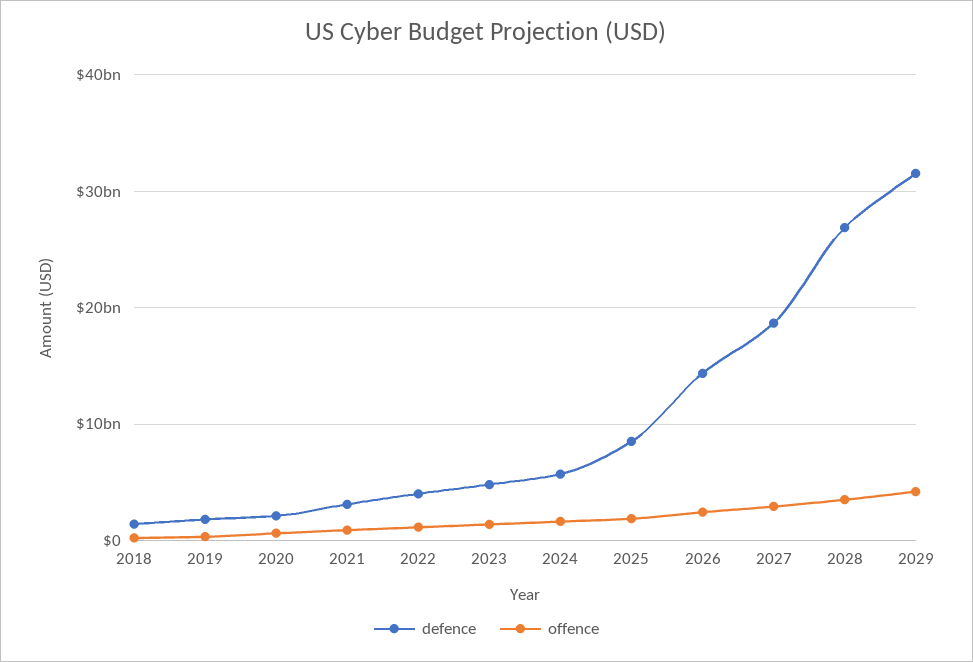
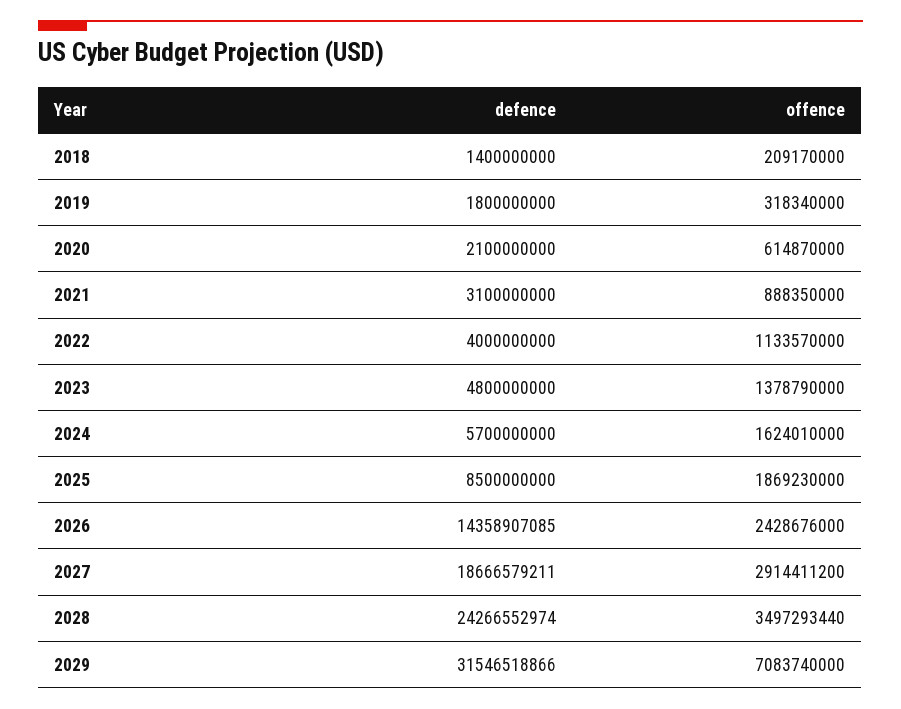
  {
    "defence": {
      "2018": 1400000000,
      "2019": 1800000000,
      "2020": 2100000000,
      "2021": 3100000000,
      "2022": 4000000000,
      "2023": 4800000000,
      "2024": 5700000000,
      "2025": 8500000000,
      "2026": 14358907085,
      "2027": 18666579211,
-     "2028": 27000000000,
+     "2028": 24266552974,
      "2029": 31546518866
    },
    "offence": {
      "2018": 209170000,
      "2019": 318340000,
      "2020": 614870000,
      "2021": 888350000,
      "2022": 1133570000,
      "2023": 1378790000,
      "2024": 1624010000,
      "2025": 1869230000,
      "2026": 2428676000,
      "2027": 2914411200,
      "2028": 3497293440,
-     "2029": 4000000000
+     "2029": 7083740000
    }
  }

